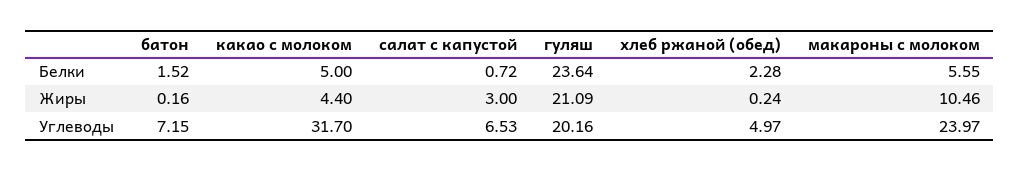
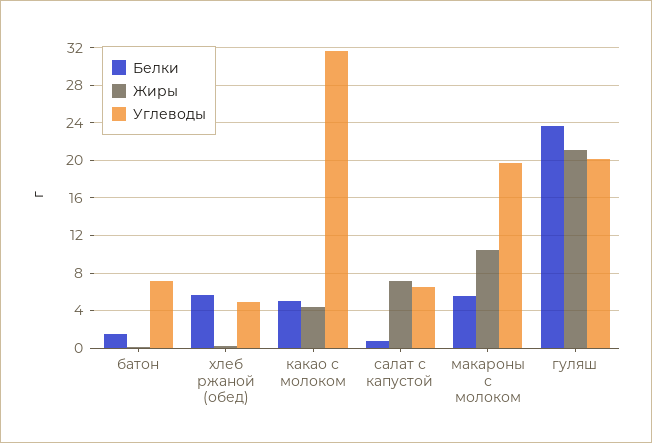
  {
    "Белки": {
      "батон": 1.52,
      "какао с молоком": 5,
      "салат с капустой": 0.72,
      "гуляш": 23.64,
-     "хлеб ржаной (обед)": 2.28,
+     "хлеб ржаной (обед)": 6,
      "макароны с молоком": 5.55
    },
    "Жиры": {
      "батон": 0.16,
      "какао с молоком": 4.4,
-     "салат с капустой": 3,
+     "салат с капустой": 7,
      "гуляш": 21.09,
      "хлеб ржаной (обед)": 0.24,
      "макароны с молоком": 10.46
    },
    "Углеводы": {
      "батон": 7.15,
      "какао с молоком": 31.7,
      "салат с капустой": 6.53,
      "гуляш": 20.16,
      "хлеб ржаной (обед)": 4.97,
-     "макароны с молоком": 23.97
+     "макароны с молоком": 20
    }
  }

